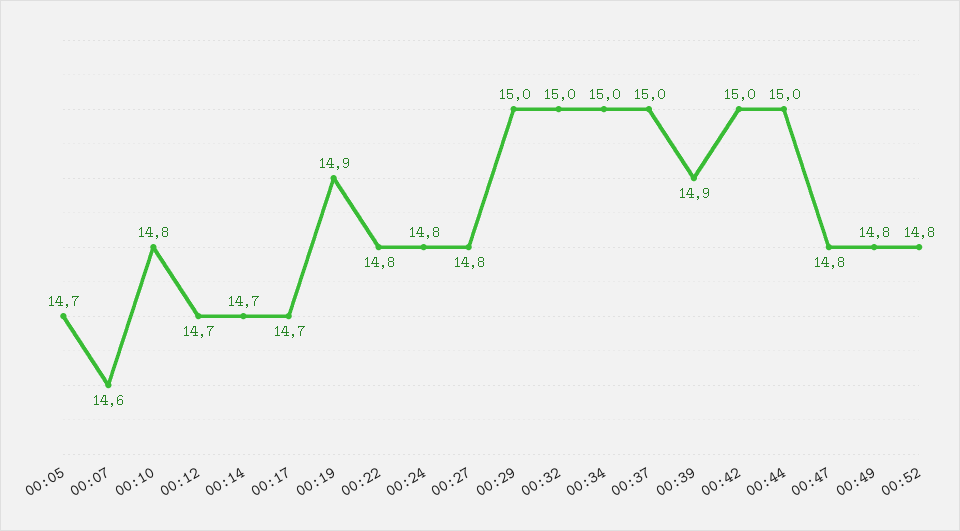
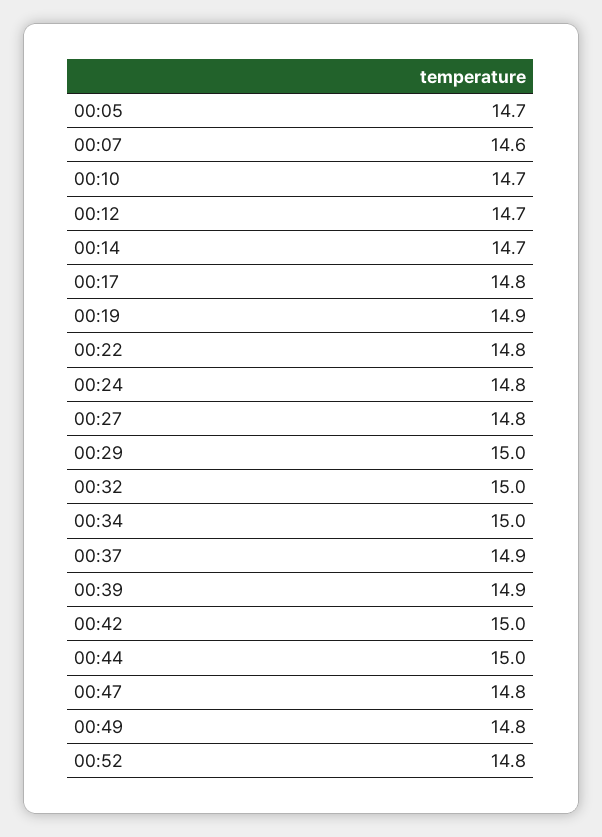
  {
    "00:05": 14.7,
    "00:07": 14.6,
-   "00:10": 14.8,
+   "00:10": 14.7,
    "00:12": 14.7,
    "00:14": 14.7,
-   "00:17": 14.7,
+   "00:17": 14.8,
    "00:19": 14.9,
    "00:22": 14.8,
    "00:24": 14.8,
    "00:27": 14.8,
    "00:29": 15,
    "00:32": 15,
    "00:34": 15,
-   "00:37": 15,
+   "00:37": 14.9,
    "00:39": 14.9,
    "00:42": 15,
    "00:44": 15,
    "00:47": 14.8,
    "00:49": 14.8,
    "00:52": 14.8
  }

